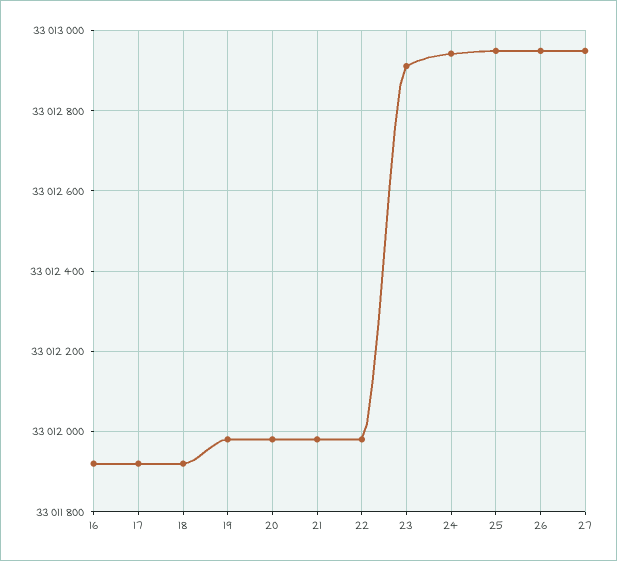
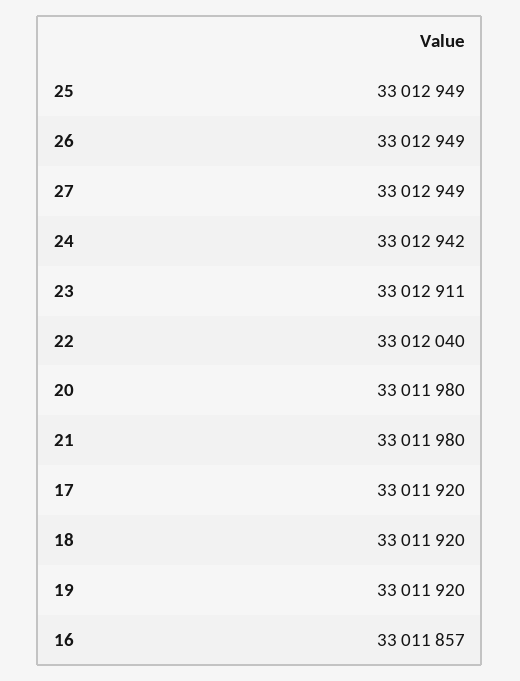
  {
-   "16": 33011920,
+   "16": 33011857,
    "17": 33011920,
    "18": 33011920,
-   "19": 33011980,
+   "19": 33011920,
    "20": 33011980,
    "21": 33011980,
-   "22": 33011980,
+   "22": 33012040,
    "23": 33012911,
    "24": 33012942,
    "25": 33012949,
    "26": 33012949,
    "27": 33012949
  }

